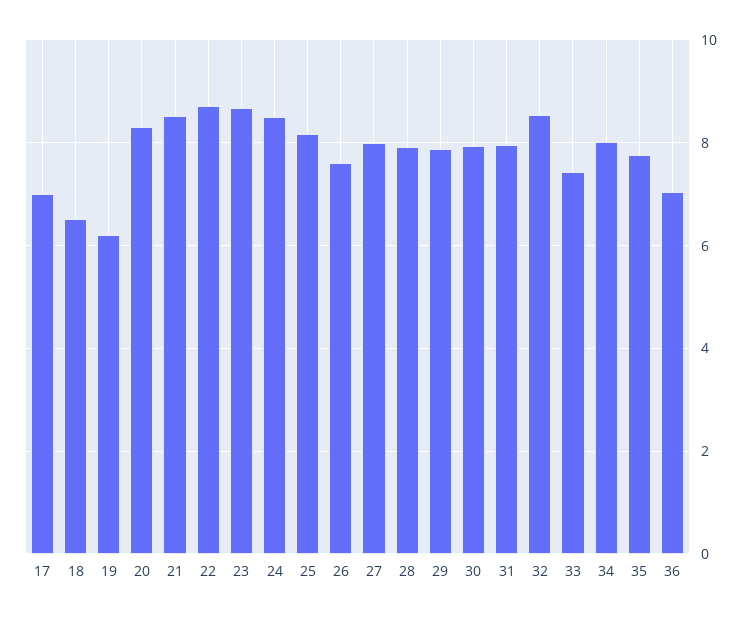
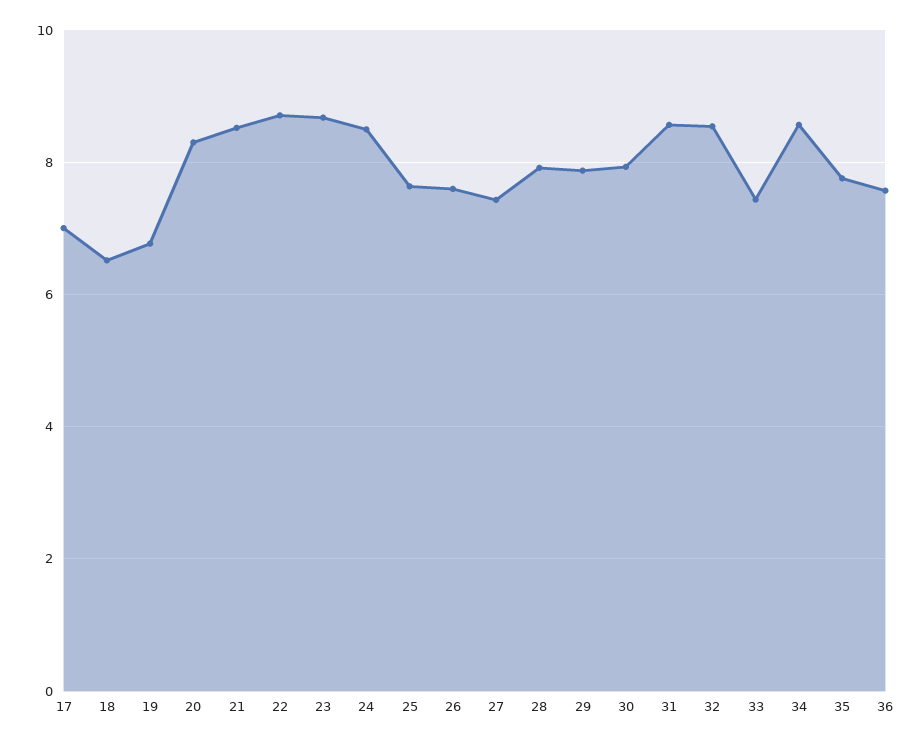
  {
    "17": 7,
    "18": 6.6,
-   "19": 6.2,
+   "19": 6.8,
    "20": 8.4,
    "21": 8.6,
    "22": 8.8,
    "23": 8.6,
    "24": 8.4,
-   "25": 8.2,
+   "25": 7.6,
    "26": 7.6,
-   "27": 8,
+   "27": 7.4,
    "28": 8,
    "29": 7.8,
    "30": 8,
-   "31": 8,
+   "31": 8.6,
    "32": 8.6,
    "33": 7.4,
-   "34": 8,
+   "34": 8.6,
    "35": 7.8,
-   "36": 7
+   "36": 7.6
  }

